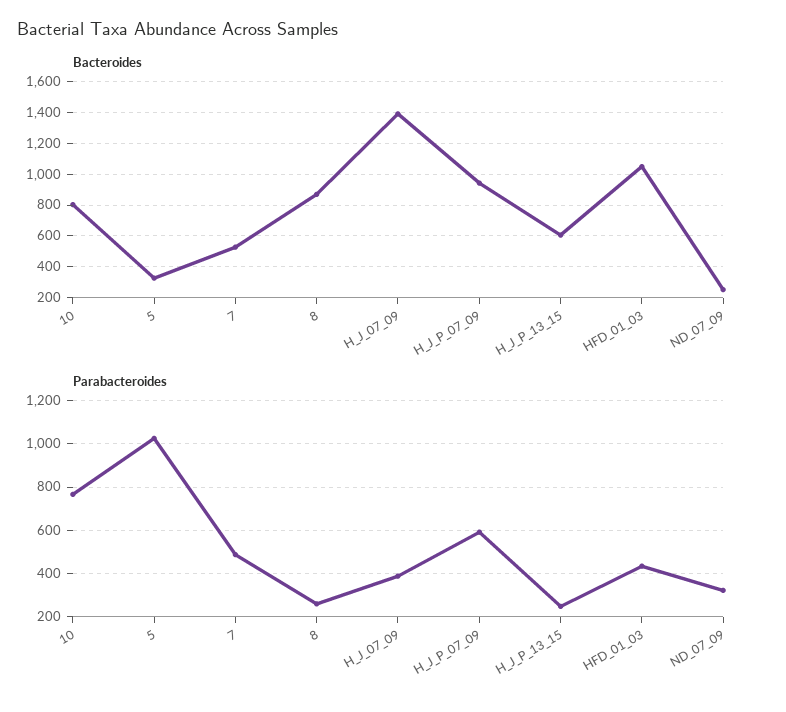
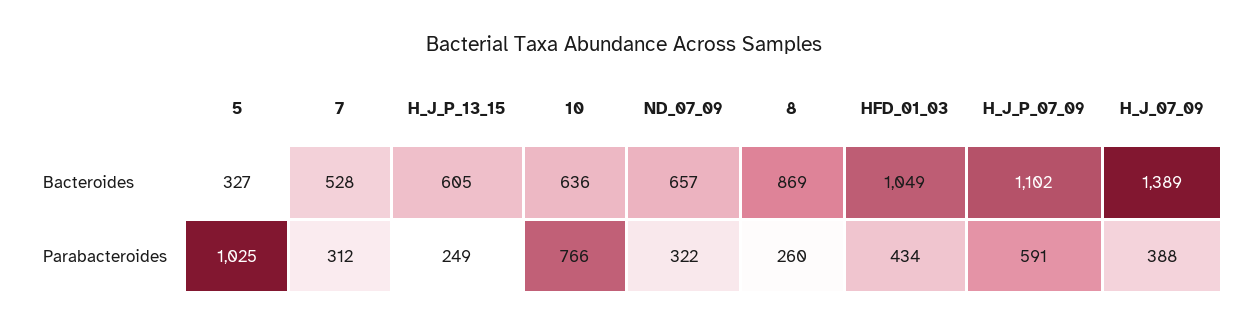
  {
    "Bacteroides": {
-     "10": 800,
+     "10": 636,
      "5": 327,
      "7": 528,
      "8": 869,
      "H_J_07_09": 1389,
-     "H_J_P_07_09": 950,
+     "H_J_P_07_09": 1102,
      "H_J_P_13_15": 605,
      "HFD_01_03": 1049,
-     "ND_07_09": 250
+     "ND_07_09": 657
    },
    "Parabacteroides": {
      "10": 766,
      "5": 1025,
-     "7": 500,
+     "7": 312,
      "8": 260,
      "H_J_07_09": 388,
      "H_J_P_07_09": 591,
      "H_J_P_13_15": 249,
      "HFD_01_03": 434,
      "ND_07_09": 322
    }
  }

